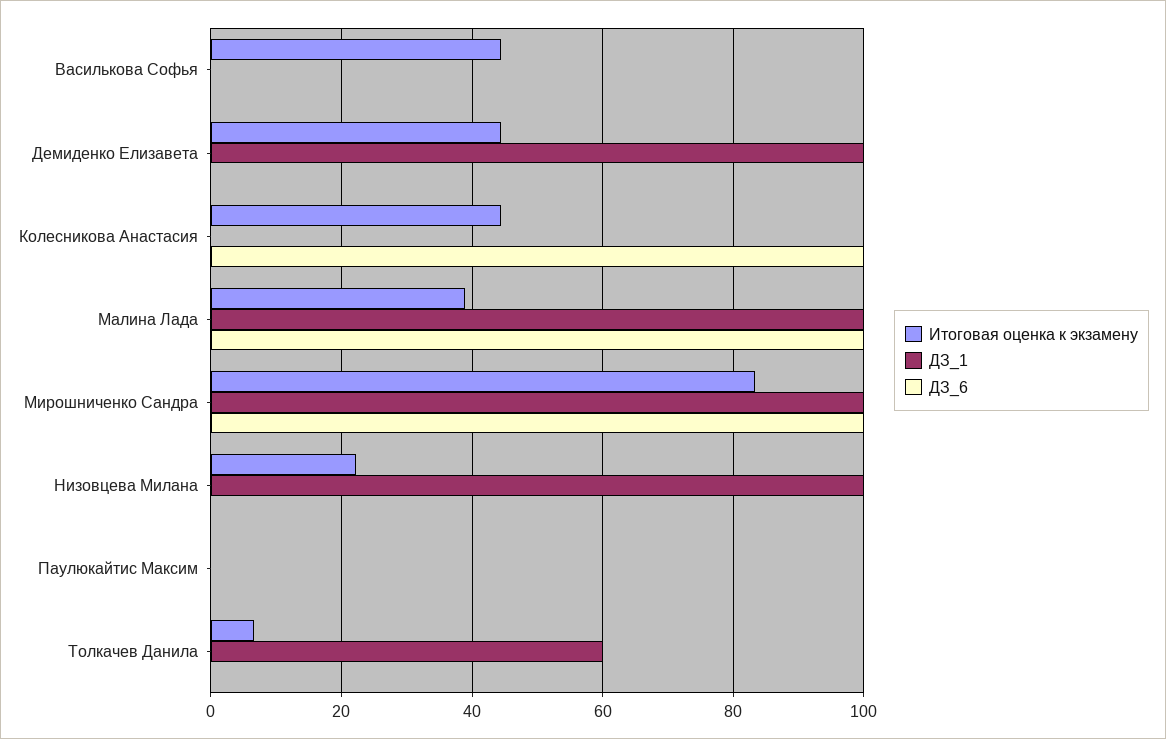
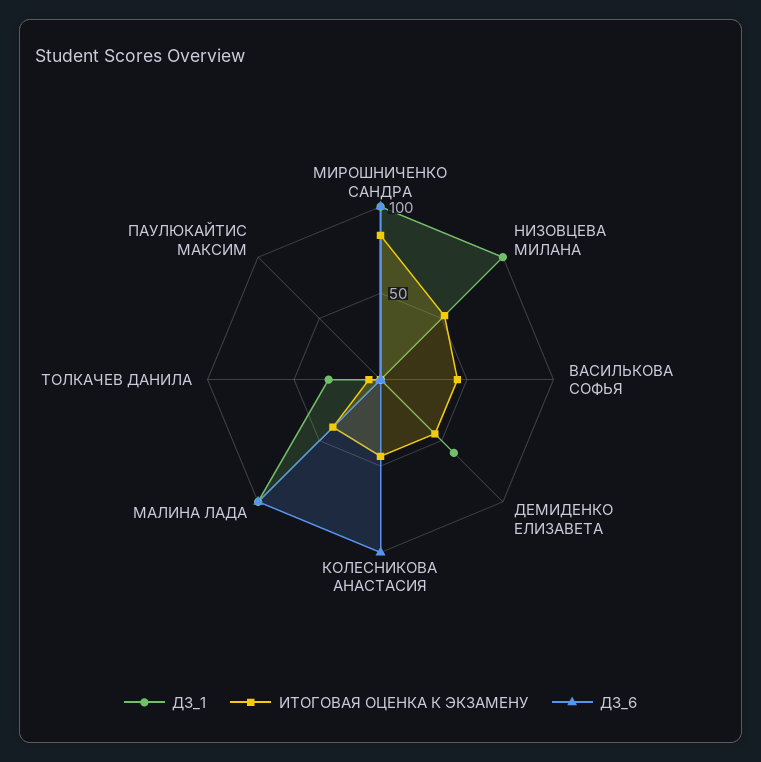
  {
    "Итоговая оценка к экзамену": {
      "Василькова Софья": 44,
      "Демиденко Елизавета": 44,
      "Колесникова Анастасия": 44,
      "Малина Лада": 38,
      "Мирошниченко Сандра": 84,
-     "Низовцева Милана": 22,
+     "Низовцева Милана": 50,
      "Паулюкайтис Максим": 0,
      "Толкачев Данила": 6
    },
    "ДЗ_1": {
      "Василькова Софья": 0,
-     "Демиденко Елизавета": 100,
+     "Демиденко Елизавета": 60,
      "Колесникова Анастасия": 0,
      "Малина Лада": 100,
      "Мирошниченко Сандра": 100,
      "Низовцева Милана": 100,
      "Паулюкайтис Максим": 0,
-     "Толкачев Данила": 60
+     "Толкачев Данила": 30
    },
    "ДЗ_6": {
      "Василькова Софья": 0,
      "Демиденко Елизавета": 0,
      "Колесникова Анастасия": 100,
      "Малина Лада": 100,
      "Мирошниченко Сандра": 100,
      "Низовцева Милана": 0,
      "Паулюкайтис Максим": 0,
      "Толкачев Данила": 0
    }
  }

